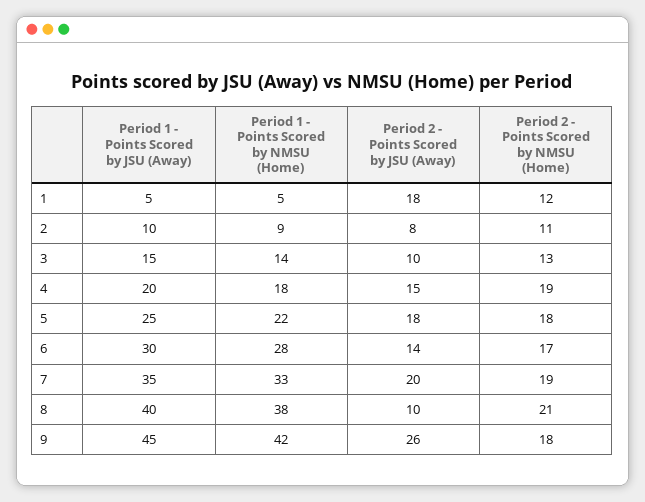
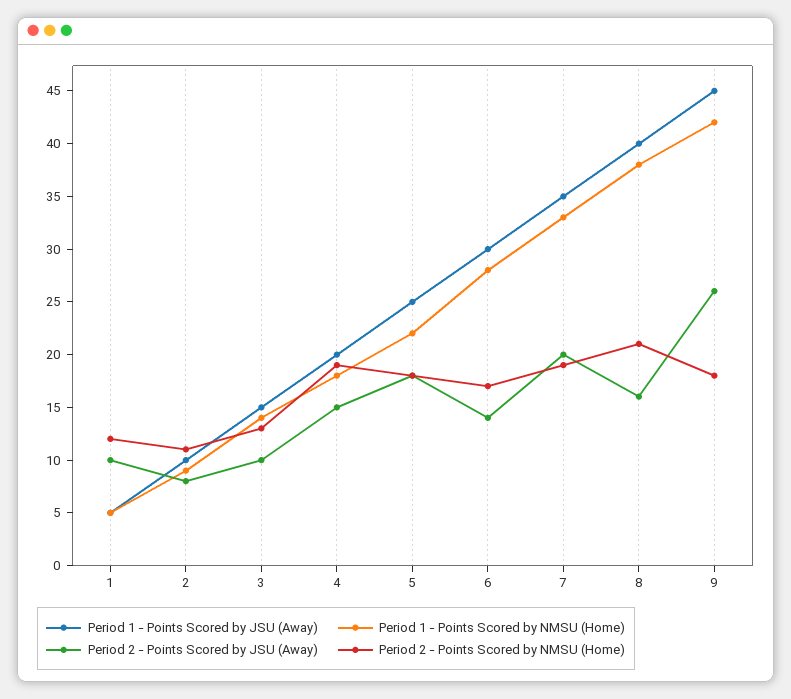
  {
    "Period 1 - Points Scored by JSU (Away)": {
      "1": 5,
      "2": 10,
      "3": 15,
      "4": 20,
      "5": 25,
      "6": 30,
      "7": 35,
      "8": 40,
      "9": 45
    },
    "Period 1 - Points Scored by NMSU (Home)": {
      "1": 5,
      "2": 9,
      "3": 14,
      "4": 18,
      "5": 22,
      "6": 28,
      "7": 33,
      "8": 38,
      "9": 42
    },
    "Period 2 - Points Scored by JSU (Away)": {
-     "1": 18,
+     "1": 10,
      "2": 8,
      "3": 10,
      "4": 15,
      "5": 18,
      "6": 14,
      "7": 20,
-     "8": 10,
+     "8": 16,
      "9": 26
    },
    "Period 2 - Points Scored by NMSU (Home)": {
      "1": 12,
      "2": 11,
      "3": 13,
      "4": 19,
      "5": 18,
      "6": 17,
      "7": 19,
      "8": 21,
      "9": 18
    }
  }

